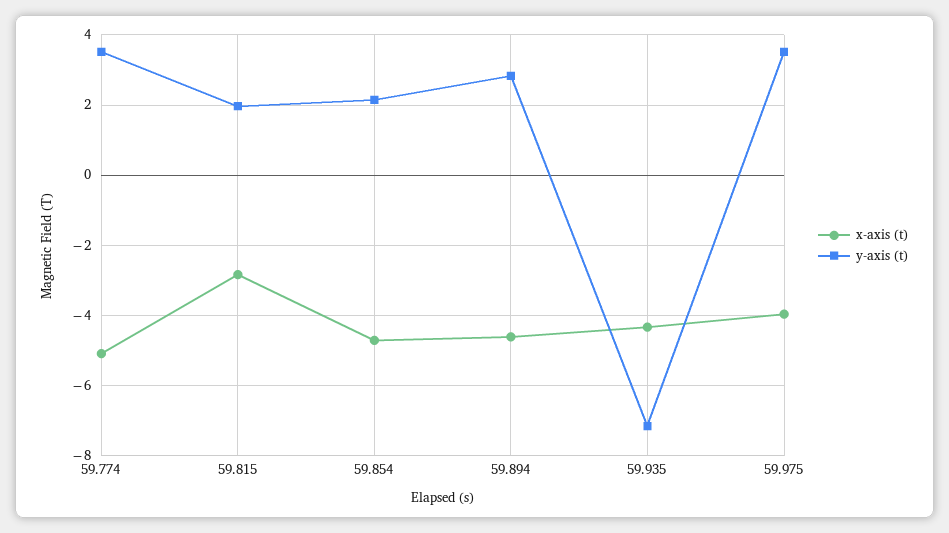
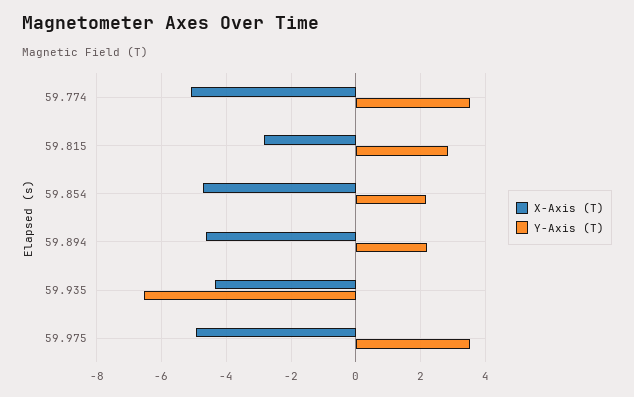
  {
    "x-axis (t)": {
      "59.774": -5,
      "59.815": -2.8,
      "59.854": -4.8,
      "59.894": -4.6,
      "59.935": -4.4,
-     "59.975": -4
+     "59.975": -5
    },
    "y-axis (t)": {
      "59.774": 3.6,
-     "59.815": 2,
+     "59.815": 2.8,
      "59.854": 2.2,
-     "59.894": 2.8,
+     "59.894": 2.2,
-     "59.935": -7.2,
+     "59.935": -6.6,
      "59.975": 3.6
    }
  }

